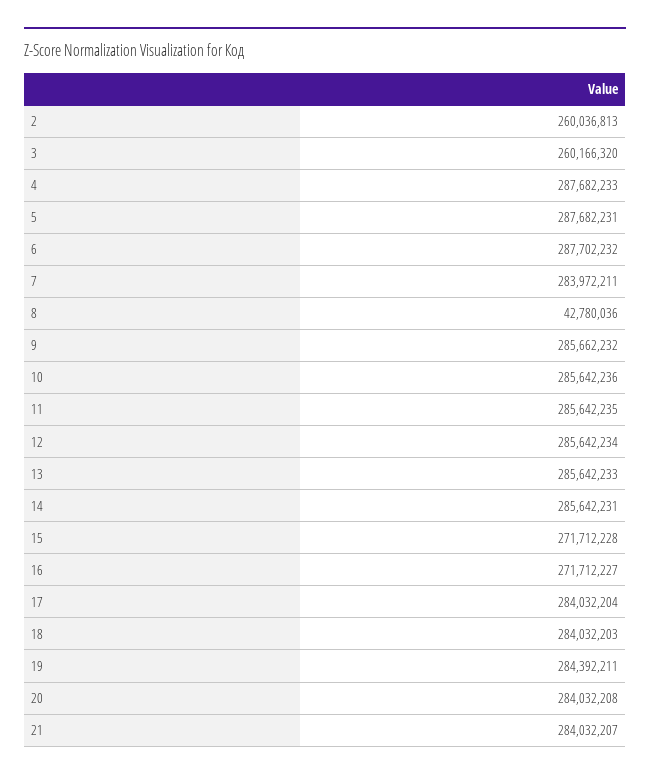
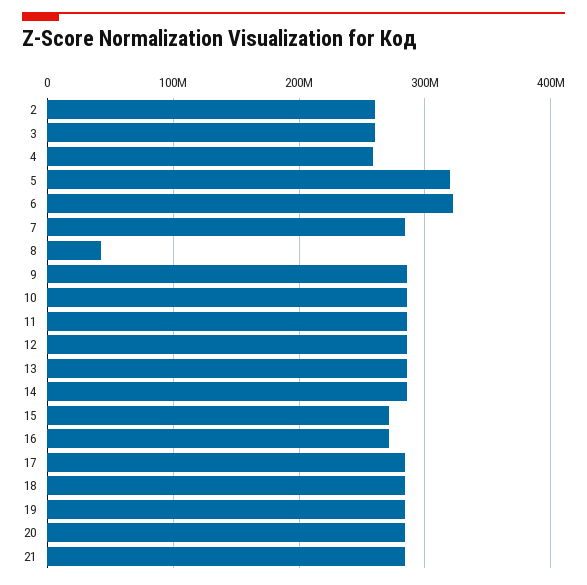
  {
    "2": 260036813,
    "3": 260166320,
-   "4": 287682233,
+   "4": 260000000,
-   "5": 287682231,
+   "5": 320000000,
-   "6": 287702232,
+   "6": 320000000,
    "7": 283972211,
    "8": 42780036,
    "9": 285662232,
    "10": 285642236,
    "11": 285642235,
    "12": 285642234,
    "13": 285642233,
    "14": 285642231,
    "15": 271712228,
    "16": 271712227,
    "17": 284032204,
    "18": 284032203,
    "19": 284392211,
    "20": 284032208,
    "21": 284032207
  }

